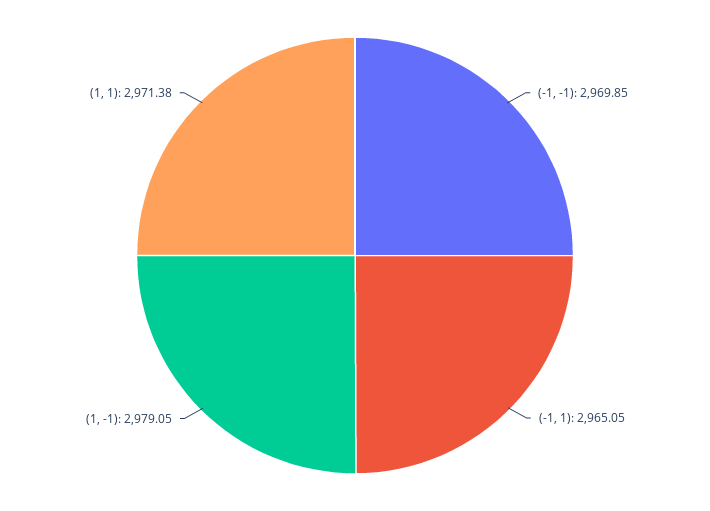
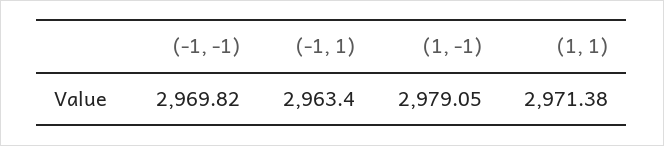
  {
-   "(-1, -1)": 2969.85,
+   "(-1, -1)": 2969.82,
-   "(-1, 1)": 2965.05,
+   "(-1, 1)": 2963.4,
    "(1, -1)": 2979.05,
    "(1, 1)": 2971.38
  }

